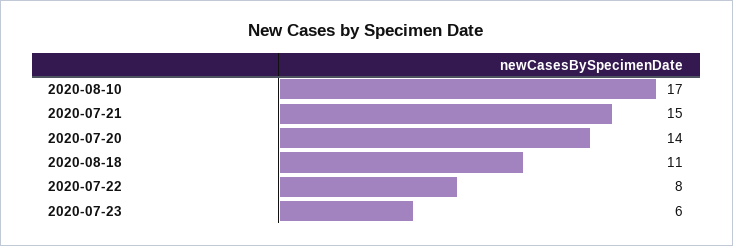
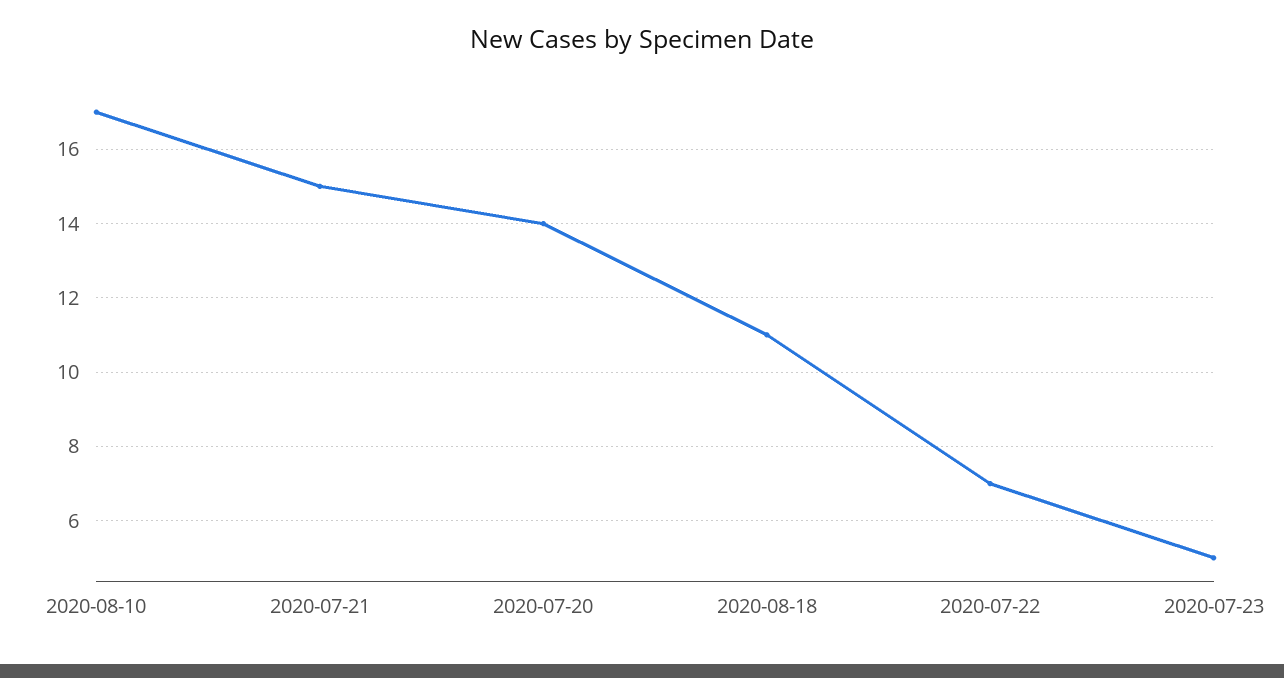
  {
    "2020-08-10": 17,
    "2020-07-21": 15,
    "2020-07-20": 14,
    "2020-08-18": 11,
-   "2020-07-22": 8,
+   "2020-07-22": 7,
-   "2020-07-23": 6
+   "2020-07-23": 5
  }

